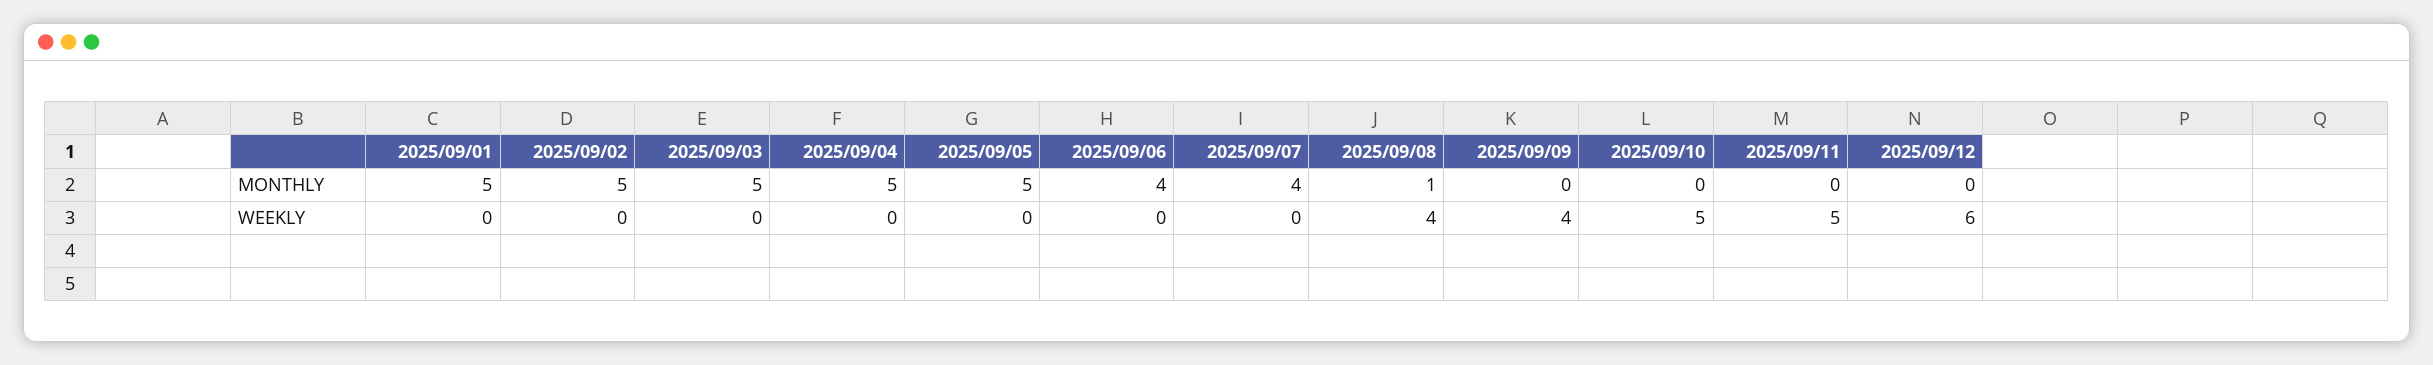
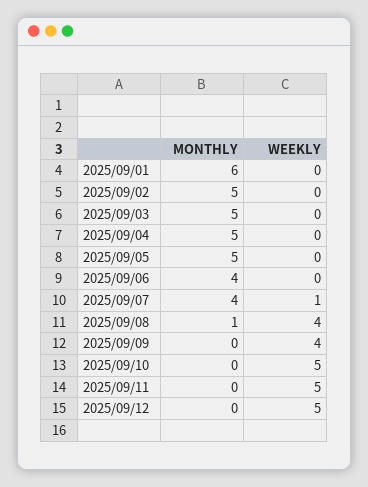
  {
    "2025/09/01": {
-     "MONTHLY": 5,
+     "MONTHLY": 6,
      "WEEKLY": 0
    },
    "2025/09/02": {
      "MONTHLY": 5,
      "WEEKLY": 0
    },
    "2025/09/03": {
      "MONTHLY": 5,
      "WEEKLY": 0
    },
    "2025/09/04": {
      "MONTHLY": 5,
      "WEEKLY": 0
    },
    "2025/09/05": {
      "MONTHLY": 5,
      "WEEKLY": 0
    },
    "2025/09/06": {
      "MONTHLY": 4,
      "WEEKLY": 0
    },
    "2025/09/07": {
      "MONTHLY": 4,
-     "WEEKLY": 0
+     "WEEKLY": 1
    },
    "2025/09/08": {
      "MONTHLY": 1,
      "WEEKLY": 4
    },
    "2025/09/09": {
      "MONTHLY": 0,
      "WEEKLY": 4
    },
    "2025/09/10": {
      "MONTHLY": 0,
      "WEEKLY": 5
    },
    "2025/09/11": {
      "MONTHLY": 0,
      "WEEKLY": 5
    },
    "2025/09/12": {
      "MONTHLY": 0,
-     "WEEKLY": 6
+     "WEEKLY": 5
    }
  }

